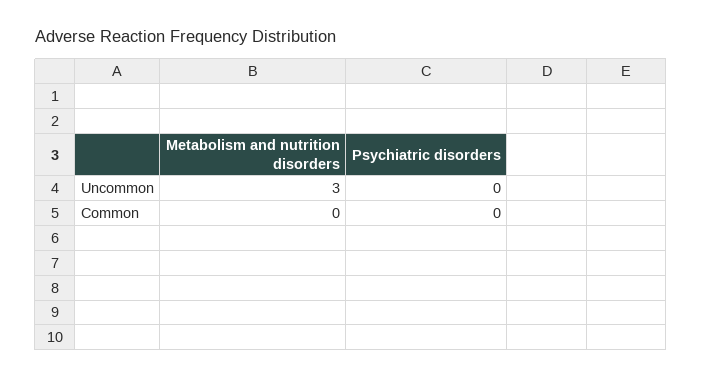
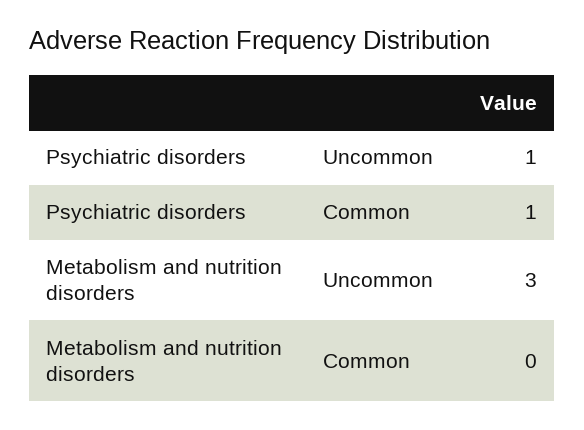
  {
    "Metabolism and nutrition disorders": {
      "Uncommon": 3,
      "Common": 0
    },
    "Psychiatric disorders": {
-     "Uncommon": 0,
+     "Uncommon": 1,
-     "Common": 0
+     "Common": 1
    }
  }

